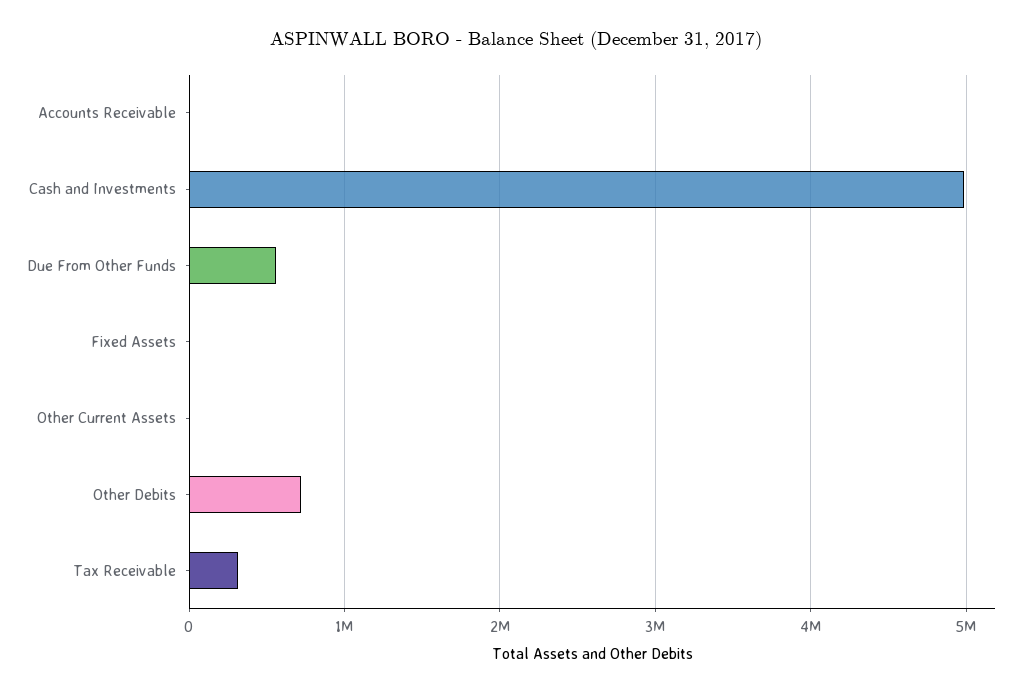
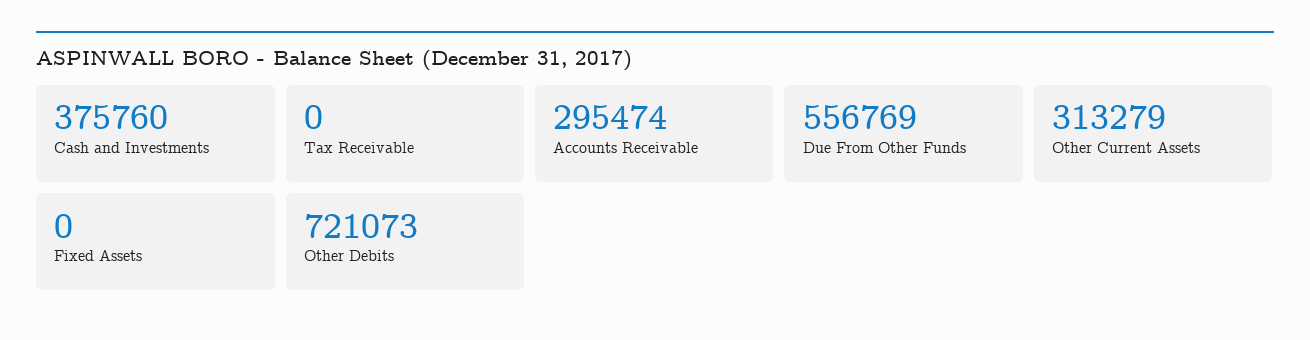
  {
-   "Accounts Receivable": 0,
+   "Accounts Receivable": 295474,
-   "Cash and Investments": 5000000,
+   "Cash and Investments": 375760,
    "Due From Other Funds": 556769,
    "Fixed Assets": 0,
-   "Other Current Assets": 0,
+   "Other Current Assets": 313279,
    "Other Debits": 721073,
-   "Tax Receivable": 300000
+   "Tax Receivable": 0
  }

